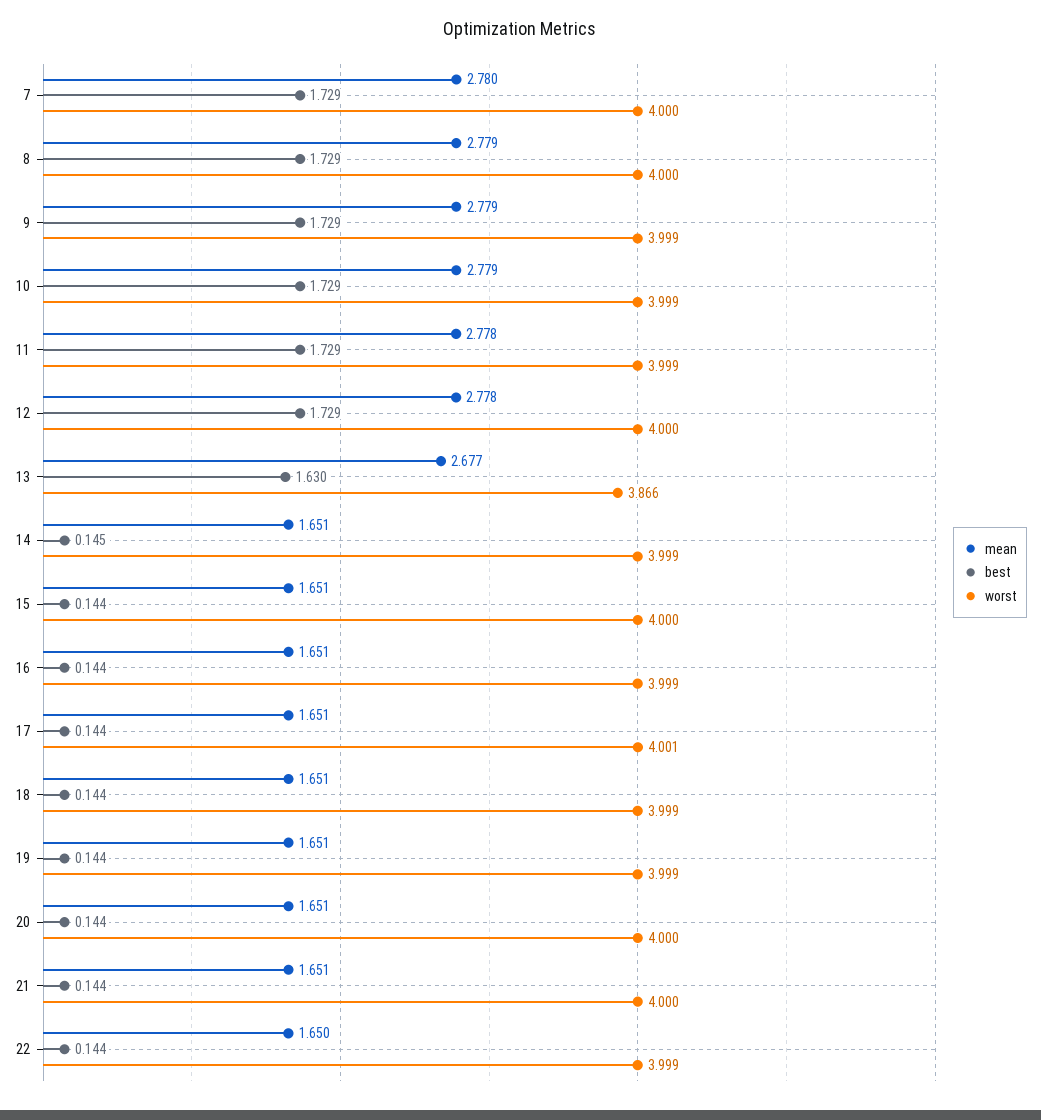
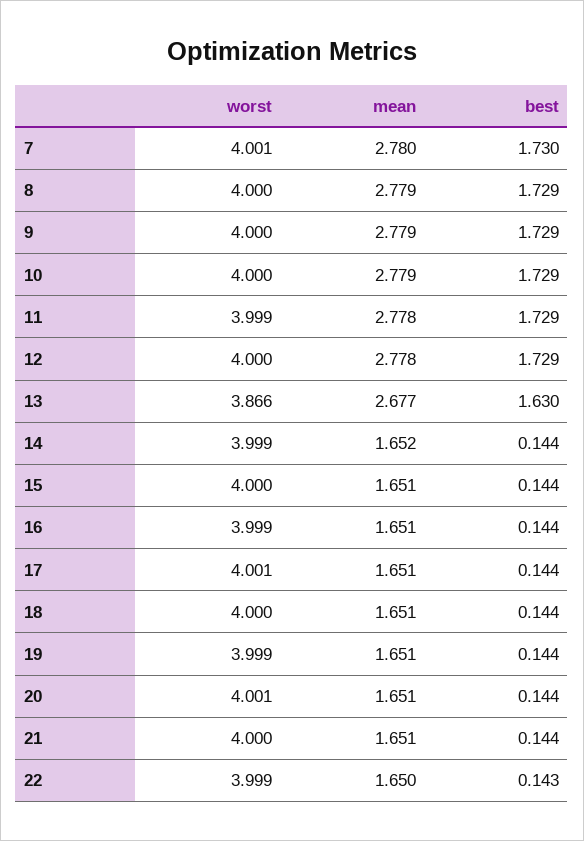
  {
    "mean": {
      "7": 2.78,
      "8": 2.779,
      "9": 2.779,
      "10": 2.779,
      "11": 2.778,
      "12": 2.778,
      "13": 2.677,
-     "14": 1.651,
+     "14": 1.652,
      "15": 1.651,
      "16": 1.651,
      "17": 1.651,
      "18": 1.651,
      "19": 1.651,
      "20": 1.651,
      "21": 1.651,
      "22": 1.65
    },
    "best": {
-     "7": 1.729,
+     "7": 1.73,
      "8": 1.729,
      "9": 1.729,
      "10": 1.729,
      "11": 1.729,
      "12": 1.729,
      "13": 1.63,
-     "14": 0.145,
+     "14": 0.144,
      "15": 0.144,
      "16": 0.144,
      "17": 0.144,
      "18": 0.144,
      "19": 0.144,
      "20": 0.144,
      "21": 0.144,
-     "22": 0.144
+     "22": 0.143
    },
    "worst": {
-     "7": 4,
+     "7": 4.001,
      "8": 4,
-     "9": 3.999,
+     "9": 4,
-     "10": 3.999,
+     "10": 4,
      "11": 3.999,
      "12": 4,
      "13": 3.866,
      "14": 3.999,
      "15": 4,
      "16": 3.999,
      "17": 4.001,
-     "18": 3.999,
+     "18": 4,
      "19": 3.999,
-     "20": 4,
+     "20": 4.001,
      "21": 4,
      "22": 3.999
    }
  }

